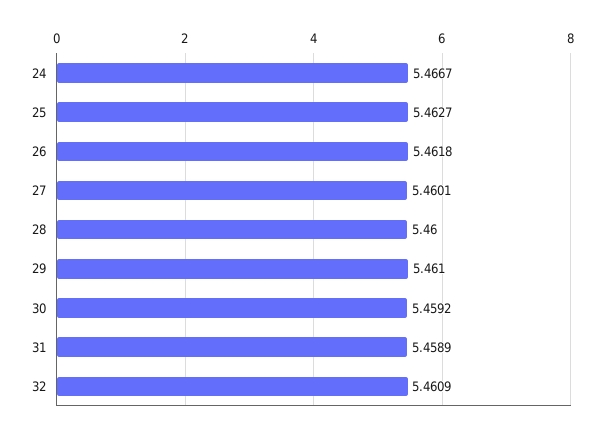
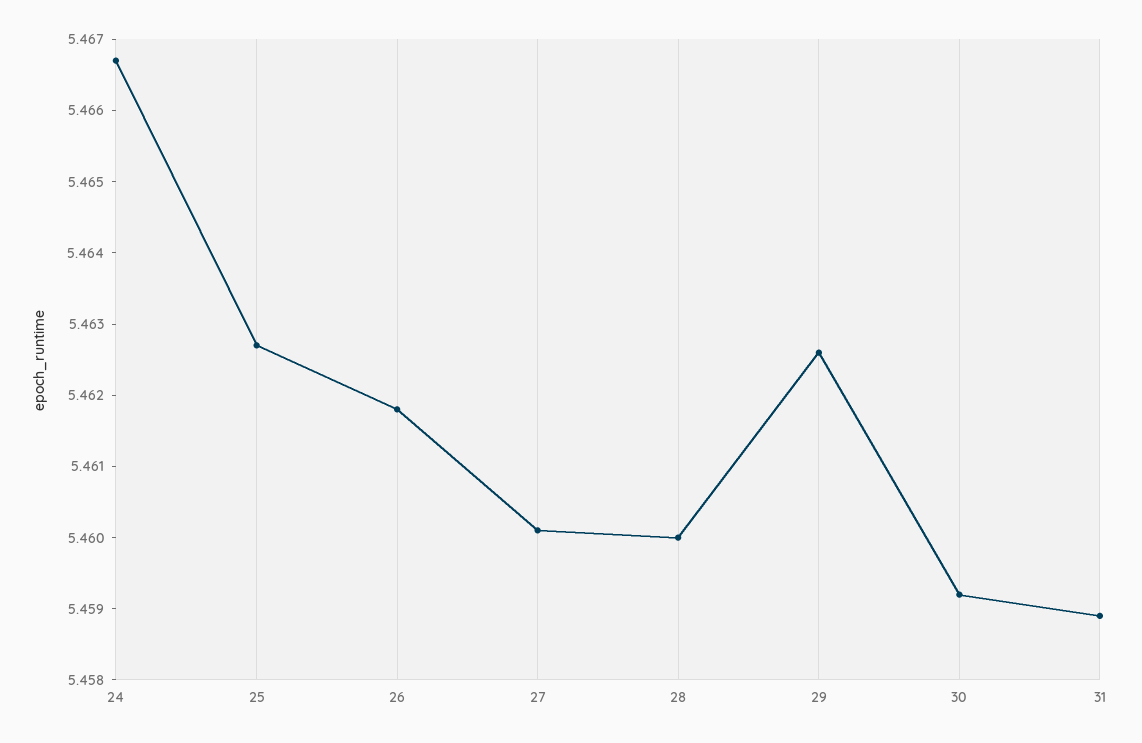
  {
    "24": 5.4667,
    "25": 5.4627,
    "26": 5.4618,
    "27": 5.4601,
    "28": 5.46,
-   "29": 5.461,
+   "29": 5.4625,
    "30": 5.4592,
-   "31": 5.4589,
+   "31": 5.4589
-   "32": 5.4609
  }

